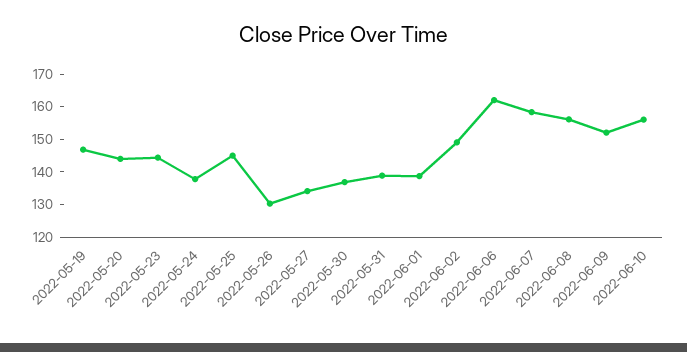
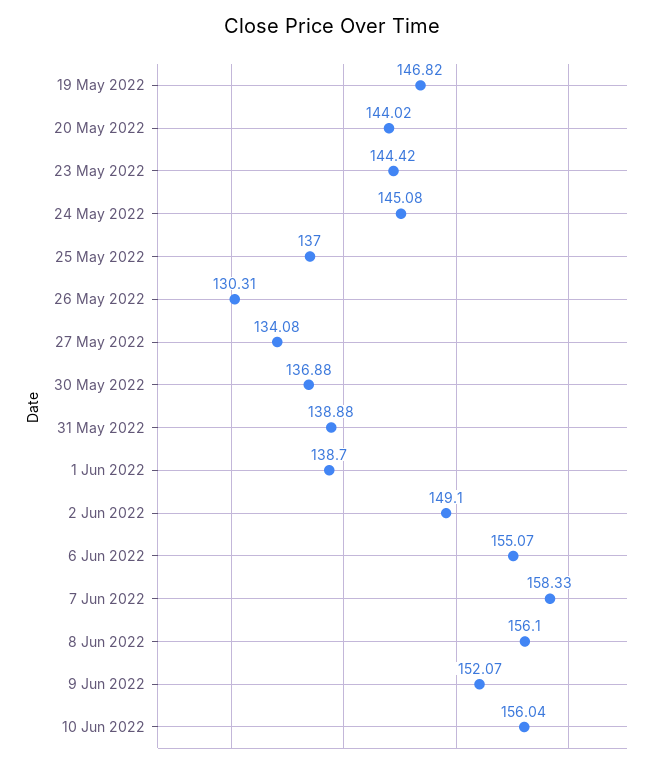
  {
    "2022-05-19": 146.82,
    "2022-05-20": 144.02,
    "2022-05-23": 144.42,
-   "2022-05-24": 137.5,
+   "2022-05-24": 145.08,
-   "2022-05-25": 145,
+   "2022-05-25": 137,
    "2022-05-26": 130.31,
    "2022-05-27": 134.08,
    "2022-05-30": 136.88,
    "2022-05-31": 138.88,
    "2022-06-01": 138.7,
    "2022-06-02": 149.1,
-   "2022-06-06": 162.5,
+   "2022-06-06": 155.07,
    "2022-06-07": 158.33,
    "2022-06-08": 156.1,
    "2022-06-09": 152.07,
    "2022-06-10": 156.04
  }

